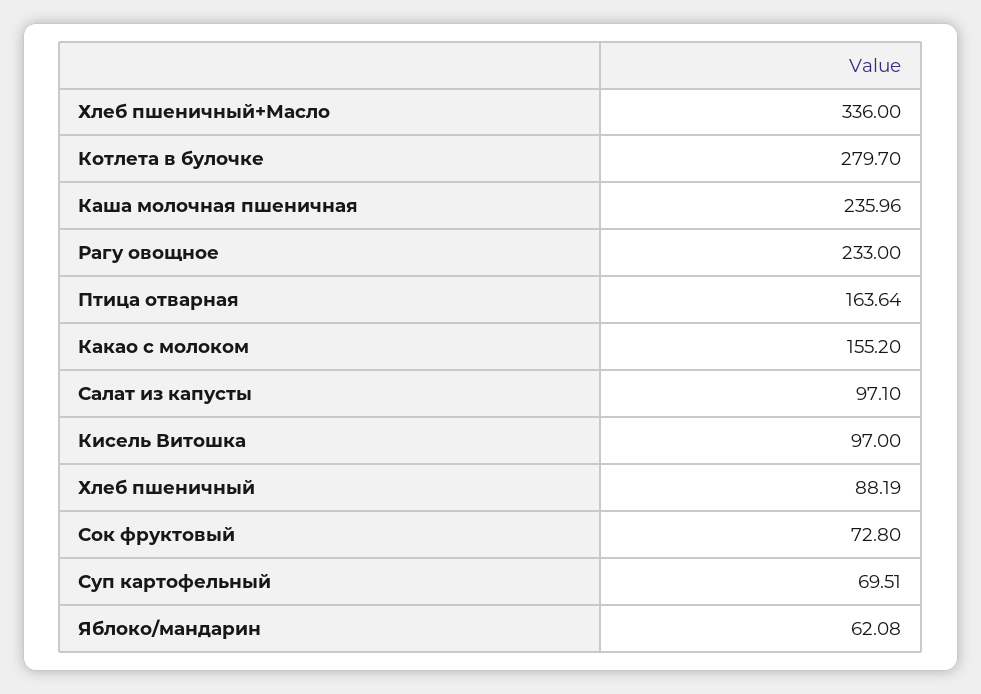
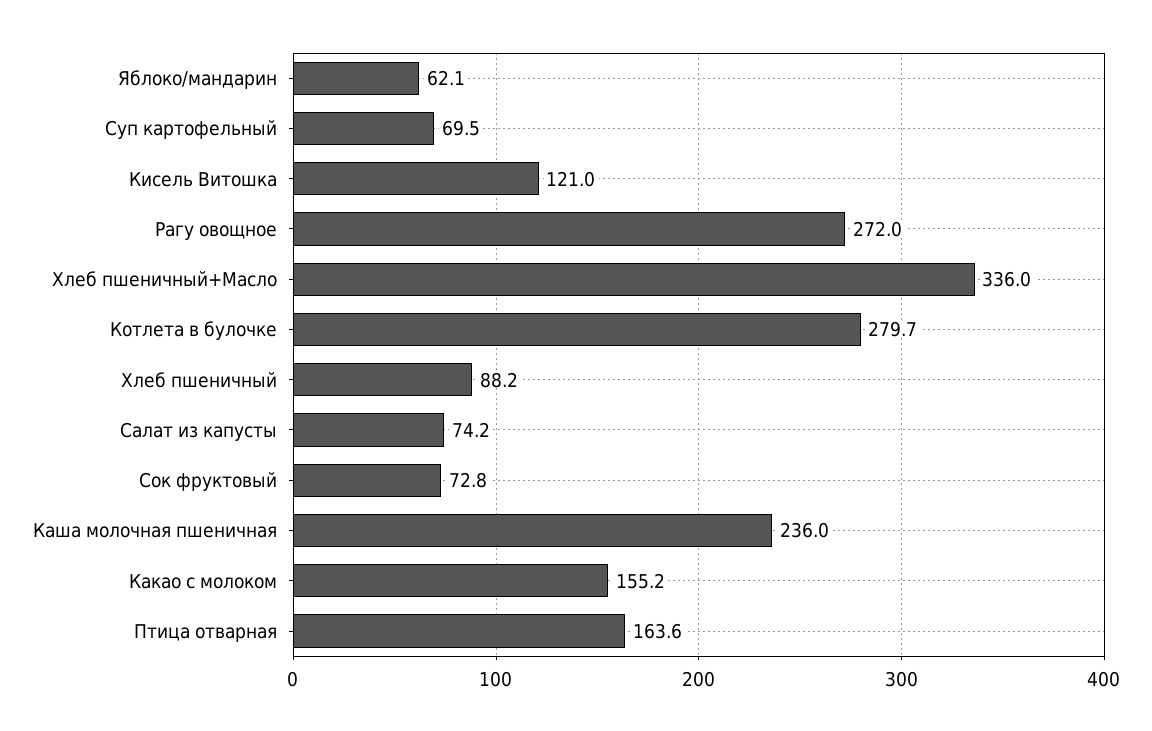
  {
    "Хлеб пшеничный+Масло": 336,
    "Котлета в булочке": 279.7,
    "Каша молочная пшеничная": 235.96,
-   "Рагу овощное": 233,
+   "Рагу овощное": 272,
    "Птица отварная": 163.64,
    "Какао с молоком": 155.2,
-   "Салат из капусты": 97.1,
+   "Салат из капусты": 74.2,
-   "Кисель Витошка": 97,
+   "Кисель Витошка": 121,
    "Хлеб пшеничный": 88.19,
    "Сок фруктовый": 72.8,
    "Суп картофельный": 69.51,
    "Яблоко/мандарин": 62.08
  }

